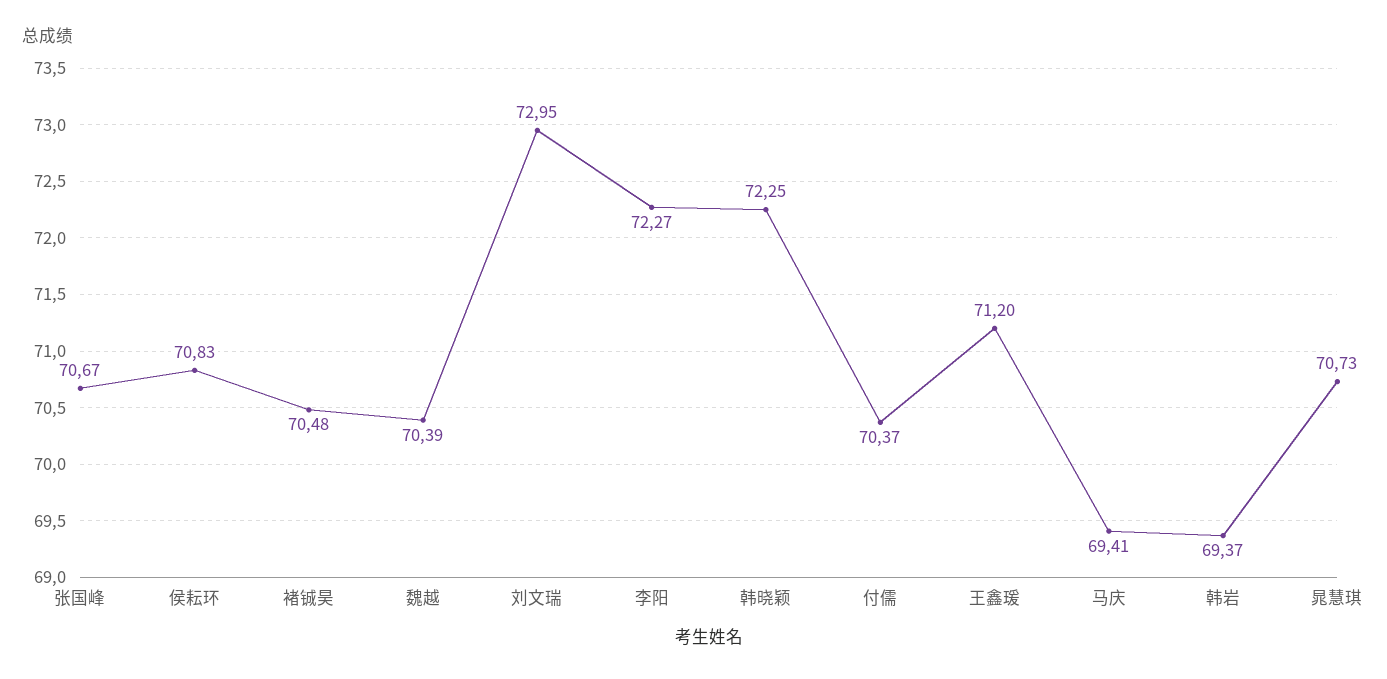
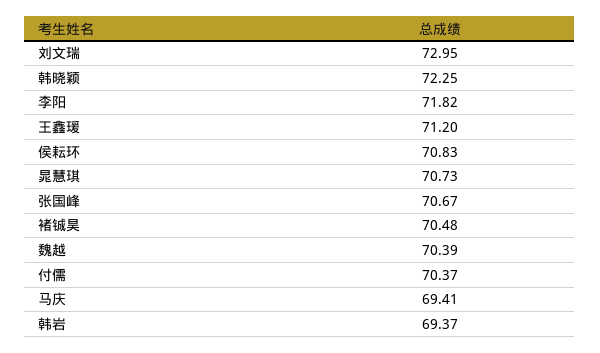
  {
    "张国峰": 70.67,
    "侯耘环": 70.83,
    "褚铖昊": 70.48,
    "魏越": 70.39,
    "刘文瑞": 72.95,
-   "李阳": 72.27,
+   "李阳": 71.82,
    "韩晓颖": 72.25,
    "付儒": 70.37,
    "王鑫瑗": 71.2,
    "马庆": 69.41,
    "韩岩": 69.37,
    "晁慧琪": 70.73
  }

